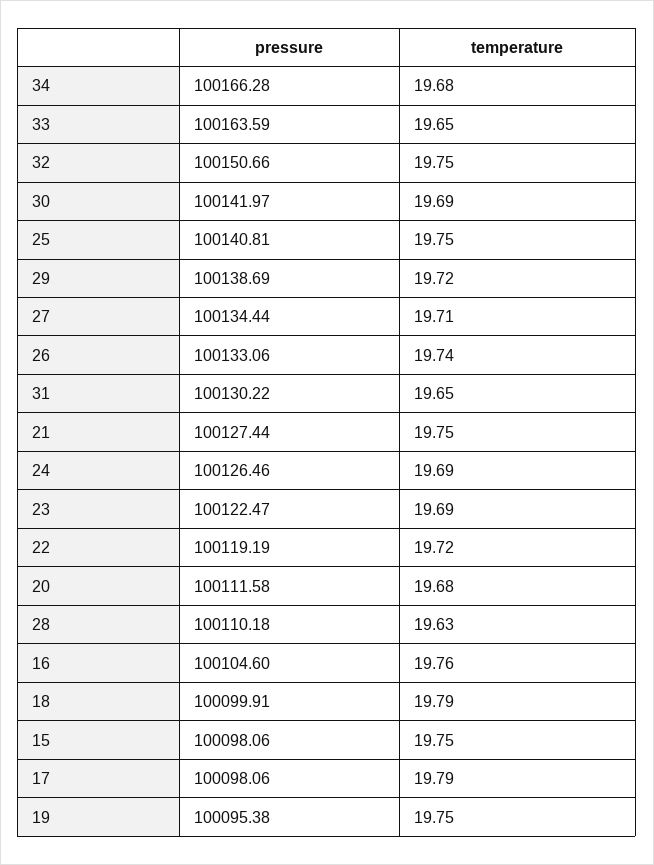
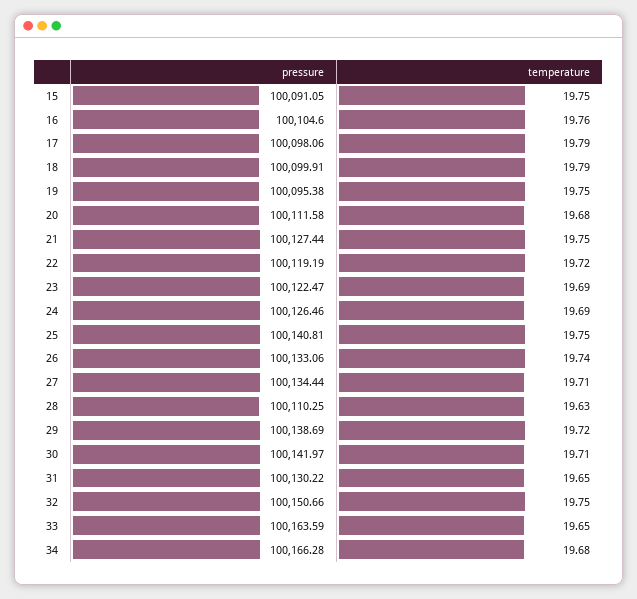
  {
    "pressure": {
      "34": 100166.28,
      "33": 100163.59,
      "32": 100150.66,
      "30": 100141.97,
      "25": 100140.81,
      "29": 100138.69,
      "27": 100134.44,
      "26": 100133.06,
      "31": 100130.22,
      "21": 100127.44,
      "24": 100126.46,
      "23": 100122.47,
      "22": 100119.19,
      "20": 100111.58,
-     "28": 100110.18,
+     "28": 100110.25,
      "16": 100104.6,
      "18": 100099.91,
-     "15": 100098.06,
+     "15": 100091.05,
      "17": 100098.06,
      "19": 100095.38
    },
    "temperature": {
      "34": 19.68,
      "33": 19.65,
      "32": 19.75,
-     "30": 19.69,
+     "30": 19.71,
      "25": 19.75,
      "29": 19.72,
      "27": 19.71,
      "26": 19.74,
      "31": 19.65,
      "21": 19.75,
      "24": 19.69,
      "23": 19.69,
      "22": 19.72,
      "20": 19.68,
      "28": 19.63,
      "16": 19.76,
      "18": 19.79,
      "15": 19.75,
      "17": 19.79,
      "19": 19.75
    }
  }

